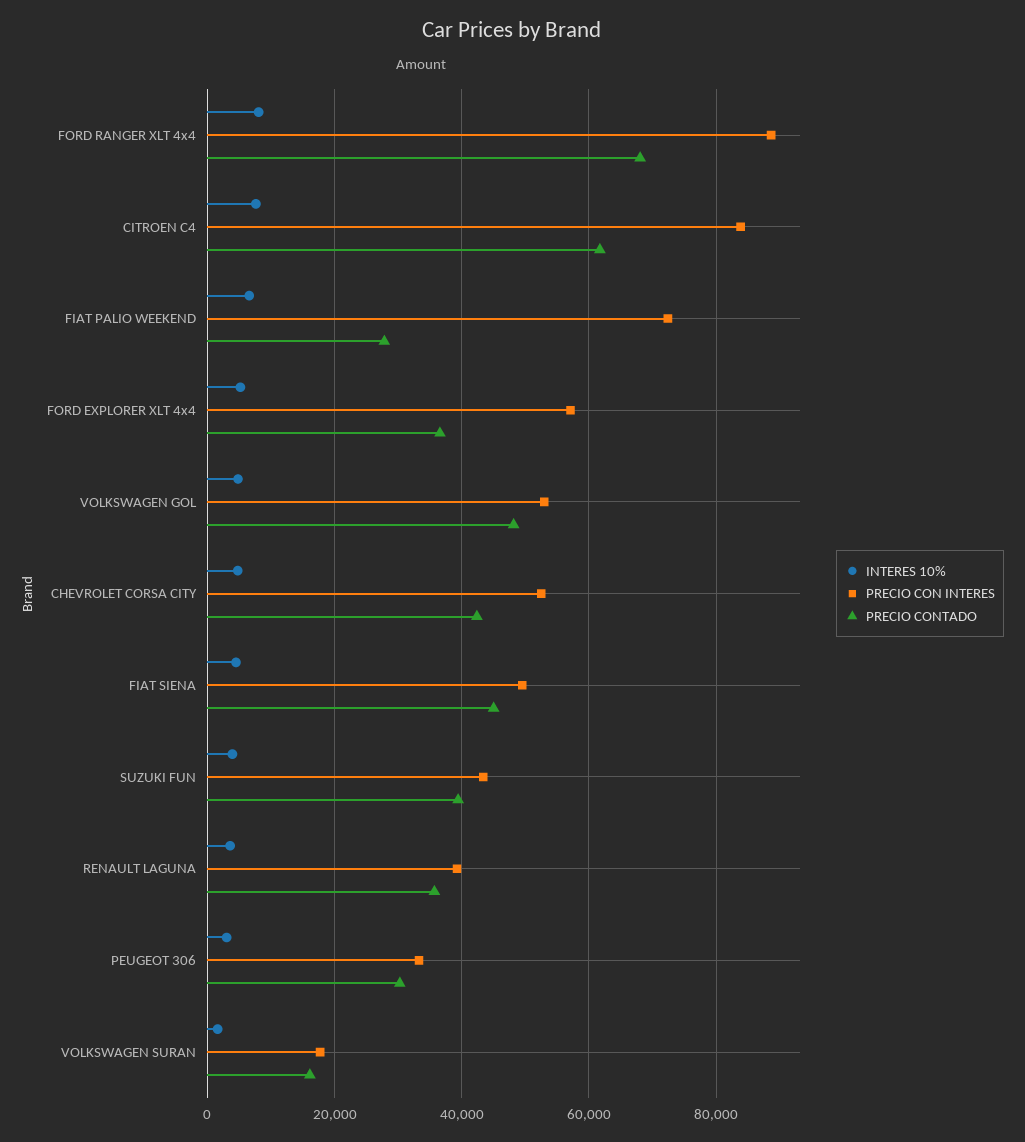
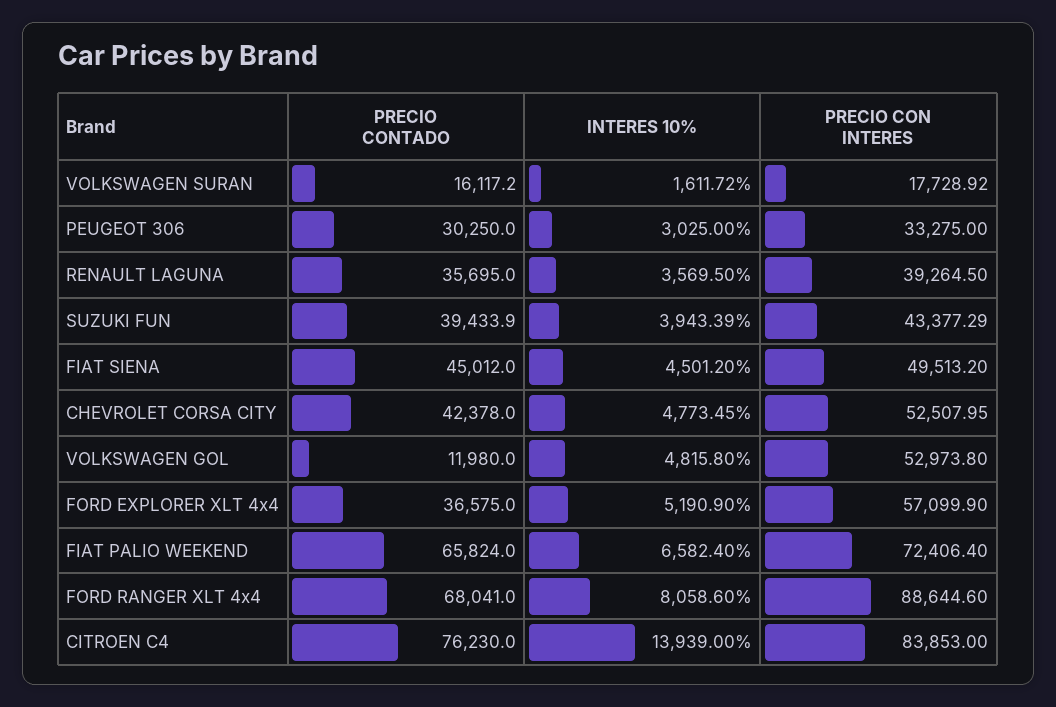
  {
    "INTERES 10%": {
      "FORD RANGER XLT 4x4": 8058.6,
-     "CITROEN C4": 8000,
+     "CITROEN C4": 13939,
      "FIAT PALIO WEEKEND": 6582.4,
      "FORD EXPLORER XLT 4x4": 5190.9,
      "VOLKSWAGEN GOL": 4815.8,
      "CHEVROLET CORSA CITY": 4773.45,
      "FIAT SIENA": 4501.2,
      "SUZUKI FUN": 3943.39,
      "RENAULT LAGUNA": 3569.5,
      "PEUGEOT 306": 3025,
      "VOLKSWAGEN SURAN": 1611.72
    },
    "PRECIO CON INTERES": {
      "FORD RANGER XLT 4x4": 88644.6,
      "CITROEN C4": 83853,
      "FIAT PALIO WEEKEND": 72406.4,
      "FORD EXPLORER XLT 4x4": 57099.9,
      "VOLKSWAGEN GOL": 52973.8,
      "CHEVROLET CORSA CITY": 52507.95,
      "FIAT SIENA": 49513.2,
      "SUZUKI FUN": 43377.29,
      "RENAULT LAGUNA": 39264.5,
      "PEUGEOT 306": 33275,
      "VOLKSWAGEN SURAN": 17728.92
    },
    "PRECIO CONTADO": {
      "FORD RANGER XLT 4x4": 68041,
-     "CITROEN C4": 62000,
+     "CITROEN C4": 76230,
-     "FIAT PALIO WEEKEND": 28000,
+     "FIAT PALIO WEEKEND": 65824,
      "FORD EXPLORER XLT 4x4": 36575,
-     "VOLKSWAGEN GOL": 48000,
+     "VOLKSWAGEN GOL": 11980,
      "CHEVROLET CORSA CITY": 42378,
      "FIAT SIENA": 45012,
      "SUZUKI FUN": 39433.9,
      "RENAULT LAGUNA": 35695,
      "PEUGEOT 306": 30250,
      "VOLKSWAGEN SURAN": 16117.2
    }
  }

